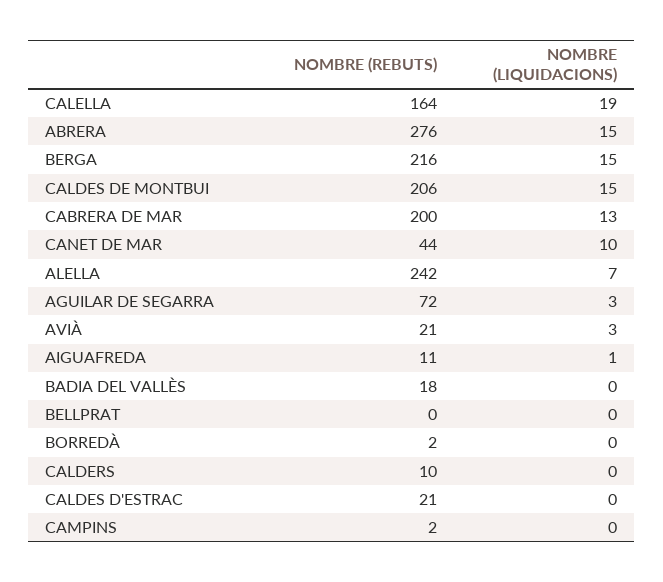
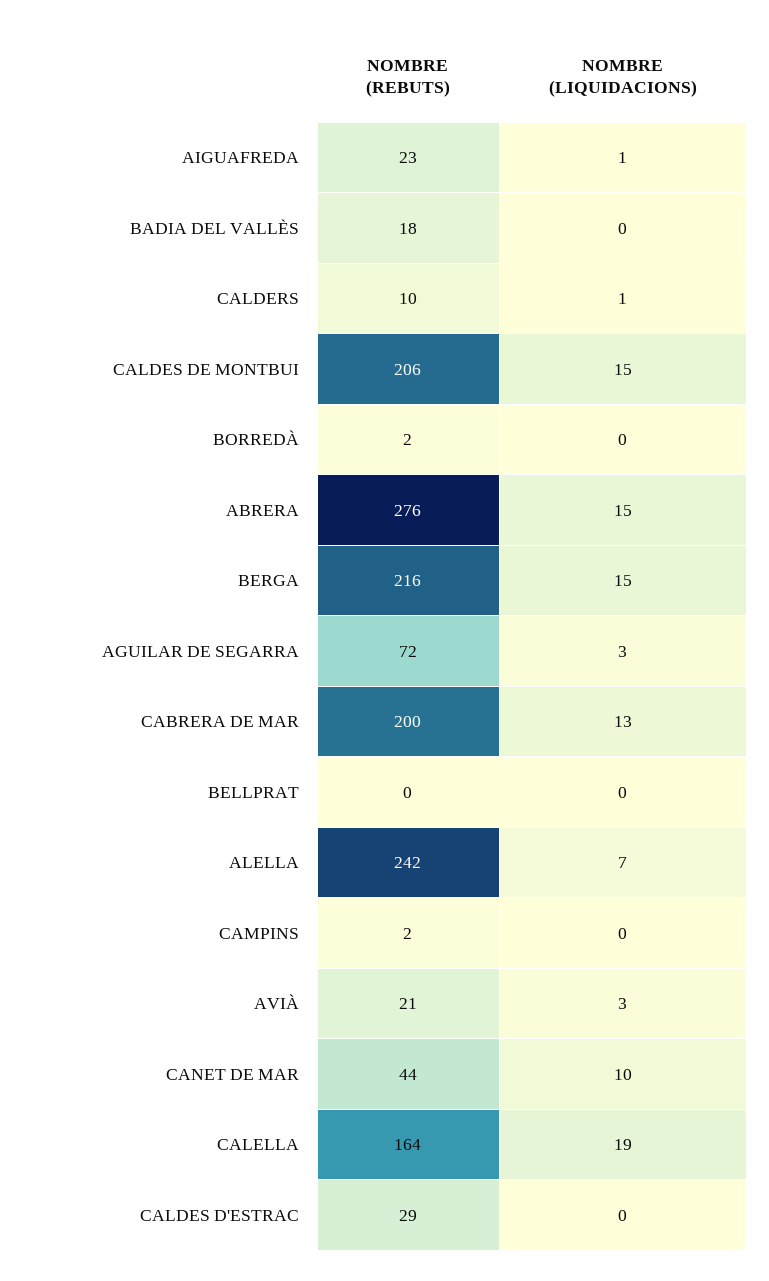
  {
    "NOMBRE (REBUTS)": {
      "CALELLA": 164,
      "ABRERA": 276,
      "BERGA": 216,
      "CALDES DE MONTBUI": 206,
      "CABRERA DE MAR": 200,
      "CANET DE MAR": 44,
      "ALELLA": 242,
      "AGUILAR DE SEGARRA": 72,
      "AVIÀ": 21,
-     "AIGUAFREDA": 11,
+     "AIGUAFREDA": 23,
      "BADIA DEL VALLÈS": 18,
      "BELLPRAT": 0,
      "BORREDÀ": 2,
      "CALDERS": 10,
-     "CALDES D'ESTRAC": 21,
+     "CALDES D'ESTRAC": 29,
      "CAMPINS": 2
    },
    "NOMBRE (LIQUIDACIONS)": {
      "CALELLA": 19,
      "ABRERA": 15,
      "BERGA": 15,
      "CALDES DE MONTBUI": 15,
      "CABRERA DE MAR": 13,
      "CANET DE MAR": 10,
      "ALELLA": 7,
      "AGUILAR DE SEGARRA": 3,
      "AVIÀ": 3,
      "AIGUAFREDA": 1,
      "BADIA DEL VALLÈS": 0,
      "BELLPRAT": 0,
      "BORREDÀ": 0,
-     "CALDERS": 0,
+     "CALDERS": 1,
      "CALDES D'ESTRAC": 0,
      "CAMPINS": 0
    }
  }

